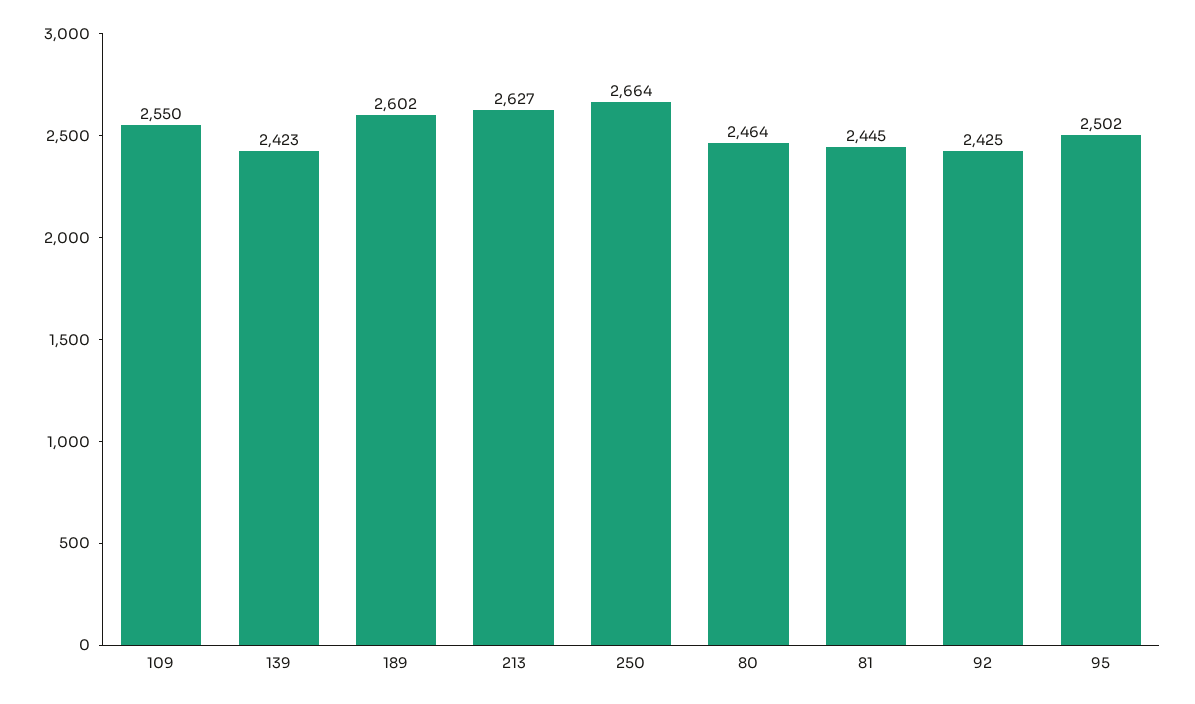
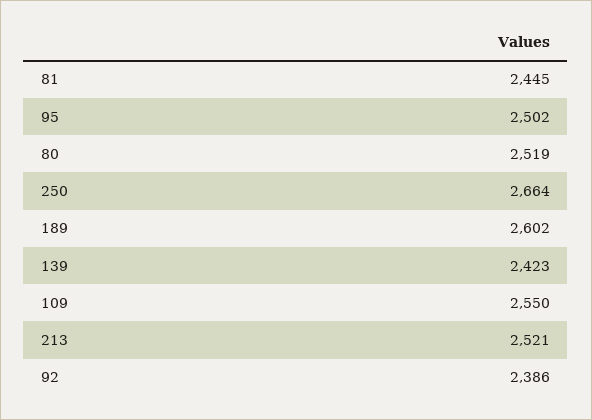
  {
    "109": 2550,
    "139": 2423,
    "189": 2602,
-   "213": 2627,
+   "213": 2521,
    "250": 2664,
-   "80": 2464,
+   "80": 2519,
    "81": 2445,
-   "92": 2425,
+   "92": 2386,
    "95": 2502
  }

